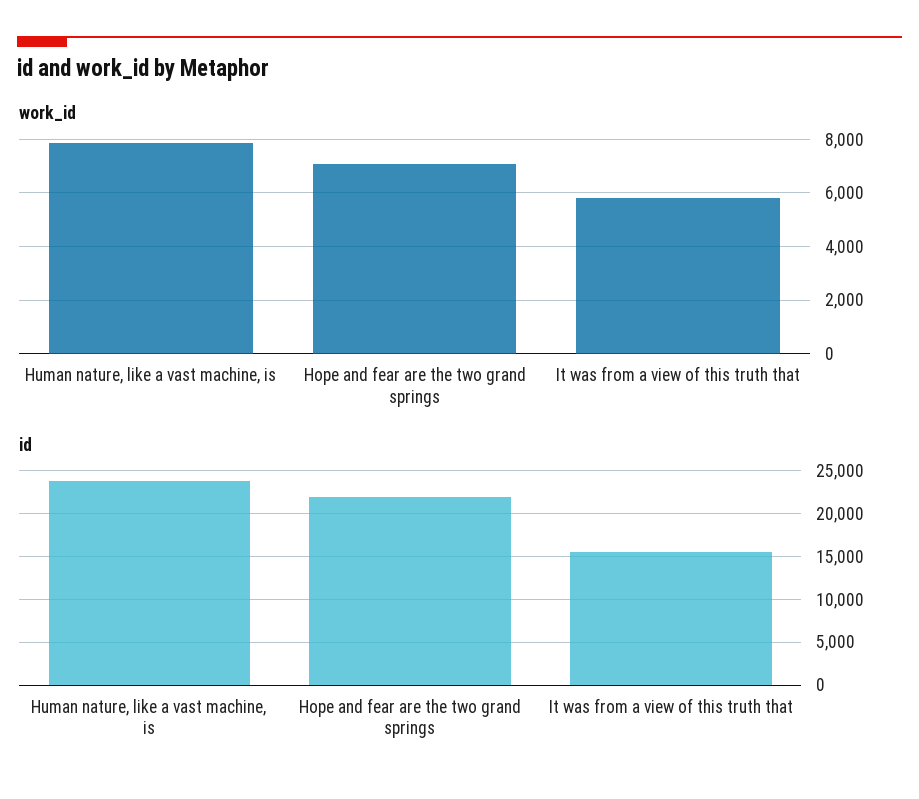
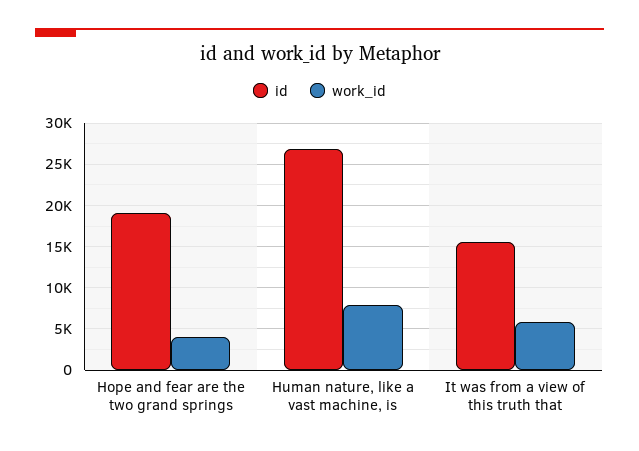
  {
    "work_id": {
      "Human nature, like a vast machine, is": 8000,
-     "Hope and fear are the two grand springs": 7000,
+     "Hope and fear are the two grand springs": 4000,
      "It was from a view of this truth that": 5750
    },
    "id": {
-     "Human nature, like a vast machine, is": 24000,
+     "Human nature, like a vast machine, is": 27000,
-     "Hope and fear are the two grand springs": 22000,
+     "Hope and fear are the two grand springs": 19000,
      "It was from a view of this truth that": 16000
    }
  }

